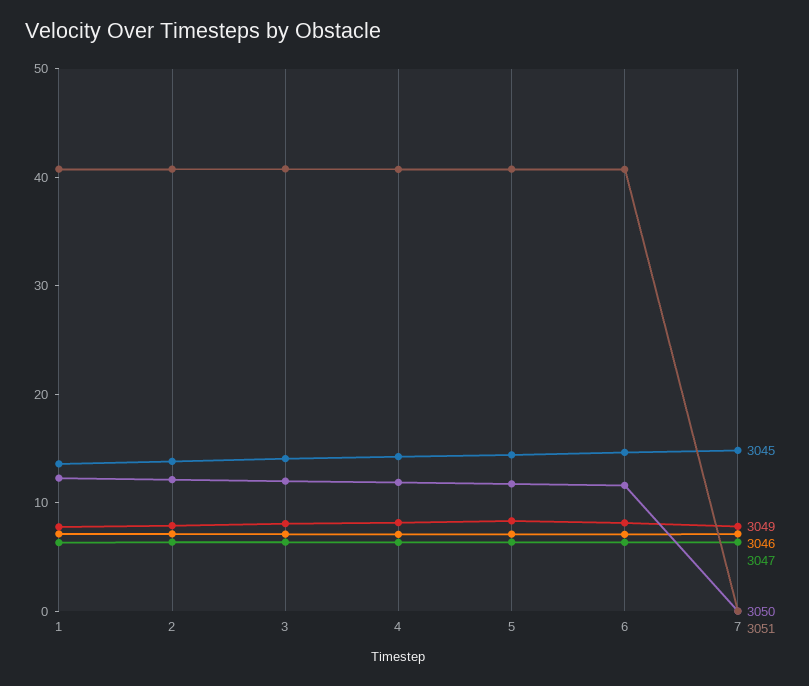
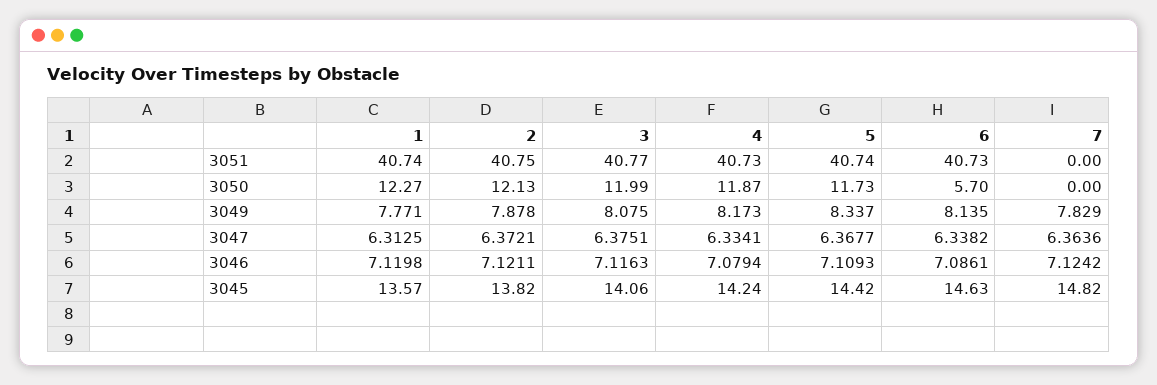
  {
    "3045": {
      "1": 13.57,
      "2": 13.82,
      "3": 14.06,
      "4": 14.24,
      "5": 14.42,
      "6": 14.63,
      "7": 14.82
    },
    "3049": {
      "1": 7.771,
      "2": 7.878,
      "3": 8.075,
      "4": 8.173,
      "5": 8.337,
      "6": 8.135,
      "7": 7.829
    },
    "3046": {
      "1": 7.1198,
      "2": 7.1211,
      "3": 7.1163,
      "4": 7.0794,
      "5": 7.1093,
      "6": 7.0861,
      "7": 7.1242
    },
    "3047": {
      "1": 6.3125,
      "2": 6.3721,
      "3": 6.3751,
      "4": 6.3341,
      "5": 6.3677,
      "6": 6.3382,
      "7": 6.3636
    },
    "3050": {
      "1": 12.27,
      "2": 12.13,
      "3": 11.99,
      "4": 11.87,
      "5": 11.73,
-     "6": 12,
+     "6": 5.7,
      "7": 0
    },
    "3051": {
      "1": 40.74,
      "2": 40.75,
      "3": 40.77,
      "4": 40.73,
      "5": 40.74,
      "6": 40.73,
      "7": 0
    }
  }

